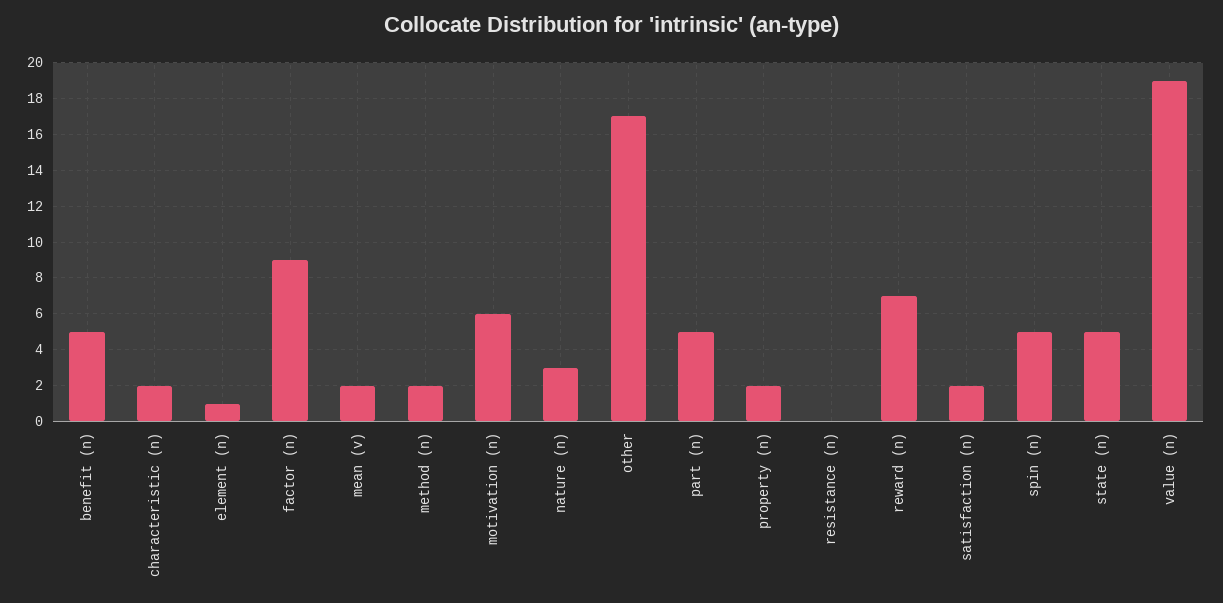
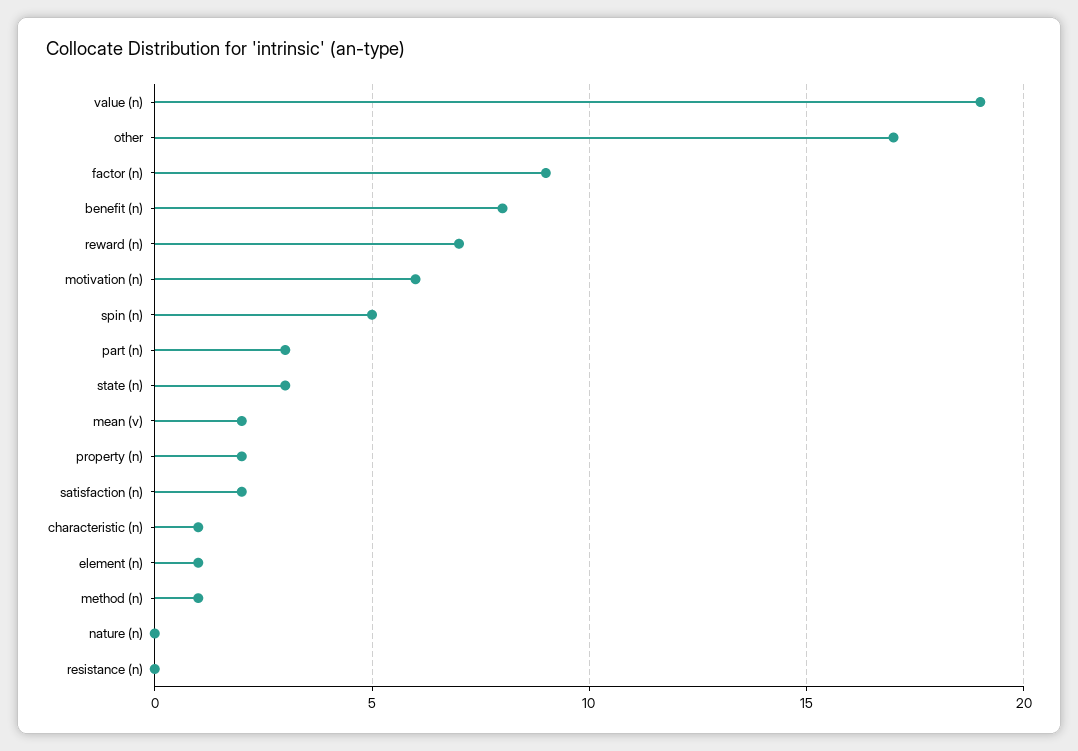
  {
-   "benefit (n)": 5,
+   "benefit (n)": 8,
-   "characteristic (n)": 2,
+   "characteristic (n)": 1,
    "element (n)": 1,
    "factor (n)": 9,
    "mean (v)": 2,
-   "method (n)": 2,
+   "method (n)": 1,
    "motivation (n)": 6,
-   "nature (n)": 3,
+   "nature (n)": 0,
    "other": 17,
-   "part (n)": 5,
+   "part (n)": 3,
    "property (n)": 2,
    "resistance (n)": 0,
    "reward (n)": 7,
    "satisfaction (n)": 2,
    "spin (n)": 5,
-   "state (n)": 5,
+   "state (n)": 3,
    "value (n)": 19
  }

